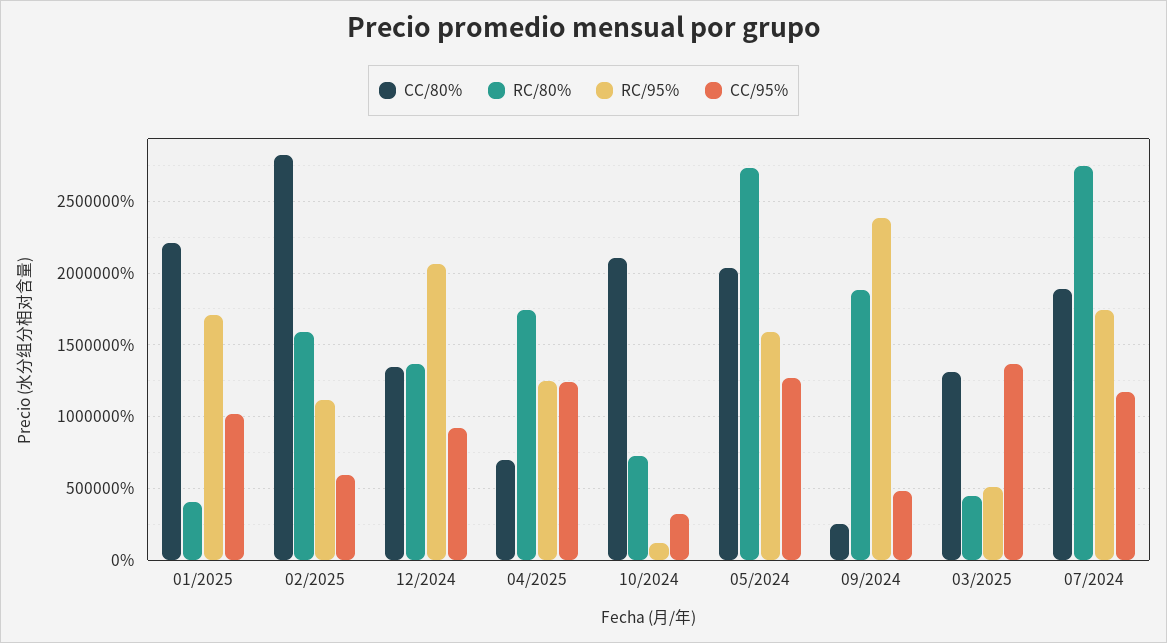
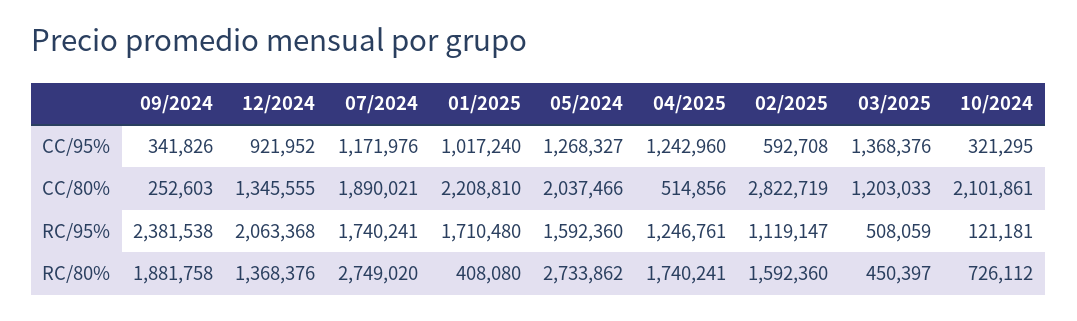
  {
    "CC/80%": {
      "01/2025": 2208810,
      "02/2025": 2822719,
      "12/2024": 1345555,
-     "04/2025": 700000,
+     "04/2025": 514856,
      "10/2024": 2101861,
      "05/2024": 2037466,
      "09/2024": 252603,
-     "03/2025": 1300000,
+     "03/2025": 1203033,
      "07/2024": 1890021
    },
    "RC/80%": {
      "01/2025": 408080,
      "02/2025": 1592360,
      "12/2024": 1368376,
      "04/2025": 1740241,
      "10/2024": 726112,
      "05/2024": 2733862,
      "09/2024": 1881758,
      "03/2025": 450397,
      "07/2024": 2749020
    },
    "RC/95%": {
      "01/2025": 1710480,
      "02/2025": 1119147,
      "12/2024": 2063368,
      "04/2025": 1246761,
      "10/2024": 121181,
      "05/2024": 1592360,
      "09/2024": 2381538,
      "03/2025": 508059,
      "07/2024": 1740241
    },
    "CC/95%": {
      "01/2025": 1017240,
      "02/2025": 592708,
      "12/2024": 921952,
      "04/2025": 1242960,
      "10/2024": 321295,
      "05/2024": 1268327,
-     "09/2024": 500000,
+     "09/2024": 341826,
      "03/2025": 1368376,
      "07/2024": 1171976
    }
  }

